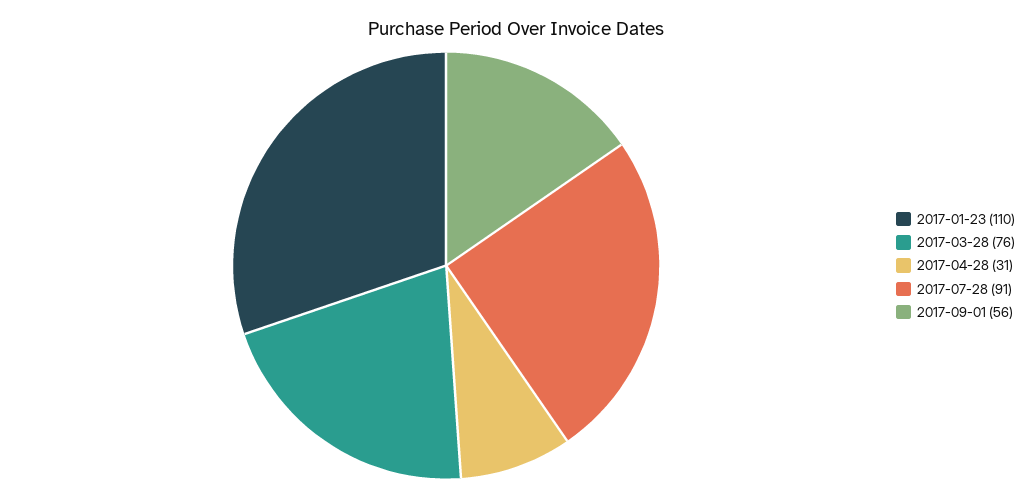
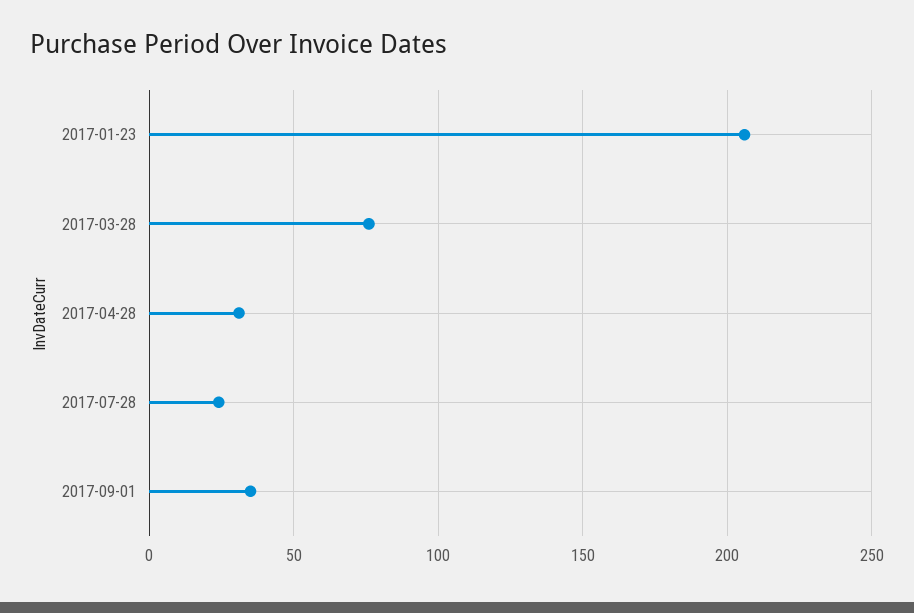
  {
-   "2017-01-23": 110,
+   "2017-01-23": 205,
    "2017-03-28": 76,
    "2017-04-28": 31,
-   "2017-07-28": 91,
+   "2017-07-28": 25,
-   "2017-09-01": 56
+   "2017-09-01": 35
  }

